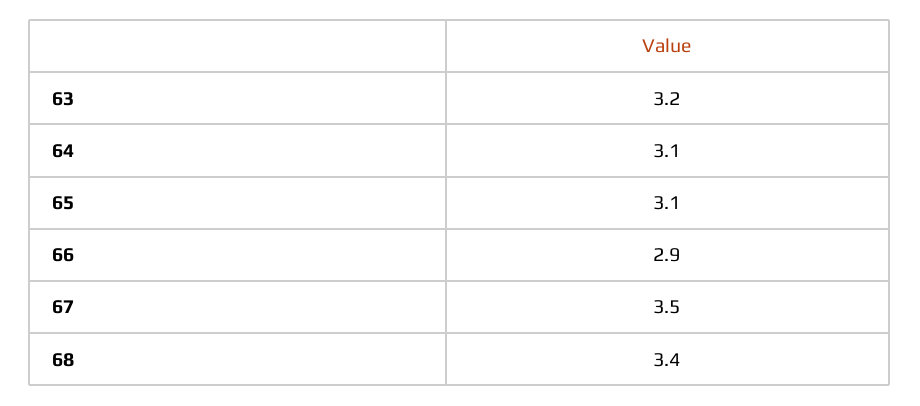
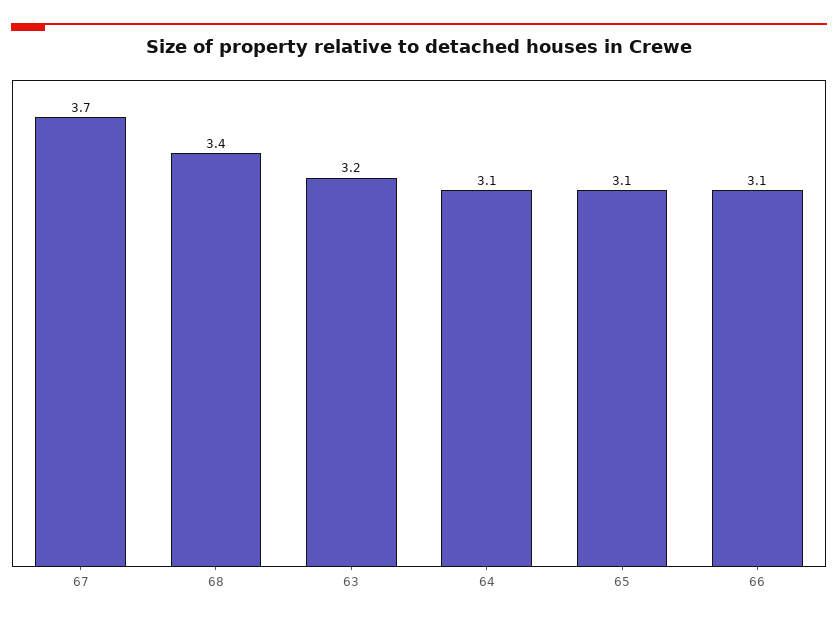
  {
    "63": 3.2,
    "64": 3.1,
    "65": 3.1,
-   "66": 2.9,
+   "66": 3.1,
-   "67": 3.5,
+   "67": 3.7,
    "68": 3.4
  }

